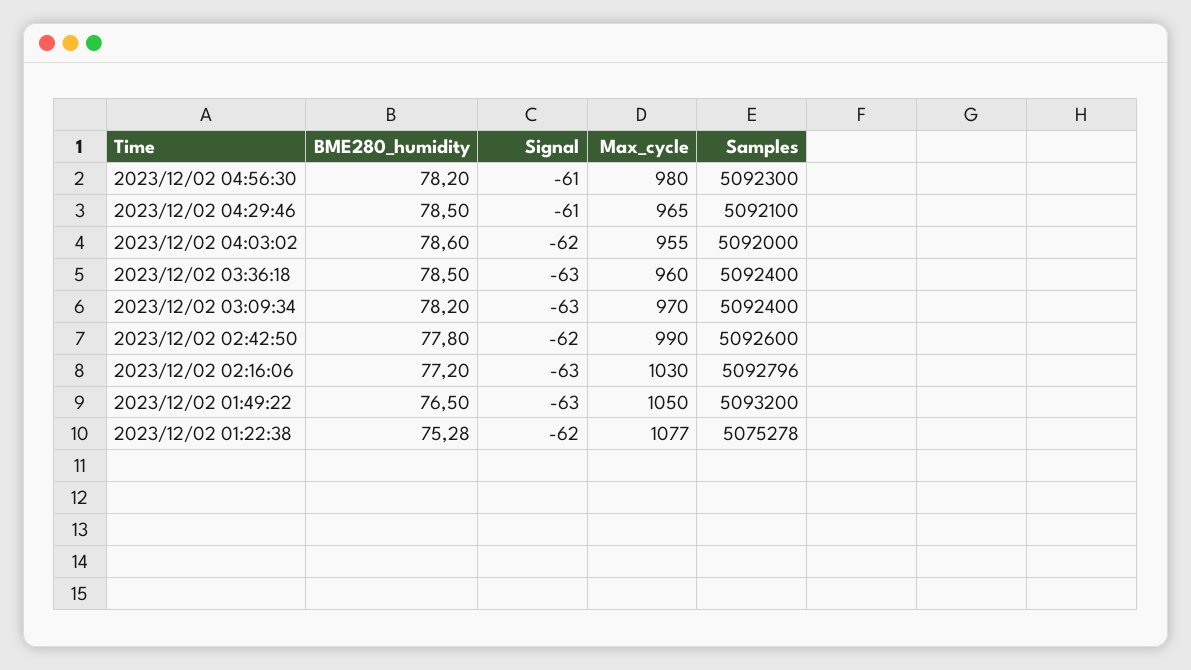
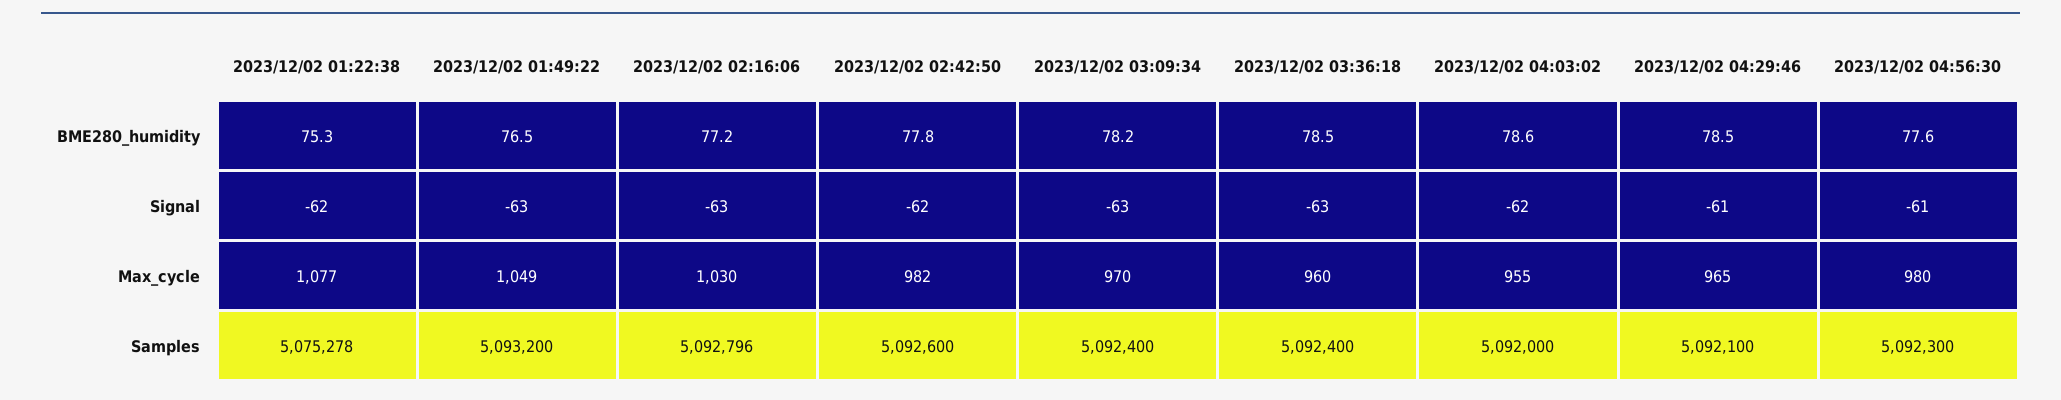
  {
    "BME280_humidity": {
-     "2023/12/02 04:56:30": 78.2,
+     "2023/12/02 04:56:30": 77.6,
      "2023/12/02 04:29:46": 78.5,
      "2023/12/02 04:03:02": 78.6,
      "2023/12/02 03:36:18": 78.5,
      "2023/12/02 03:09:34": 78.2,
      "2023/12/02 02:42:50": 77.8,
      "2023/12/02 02:16:06": 77.2,
      "2023/12/02 01:49:22": 76.5,
      "2023/12/02 01:22:38": 75.28
    },
    "Signal": {
      "2023/12/02 04:56:30": -61,
      "2023/12/02 04:29:46": -61,
      "2023/12/02 04:03:02": -62,
      "2023/12/02 03:36:18": -63,
      "2023/12/02 03:09:34": -63,
      "2023/12/02 02:42:50": -62,
      "2023/12/02 02:16:06": -63,
      "2023/12/02 01:49:22": -63,
      "2023/12/02 01:22:38": -62
    },
    "Max_cycle": {
      "2023/12/02 04:56:30": 980,
      "2023/12/02 04:29:46": 965,
      "2023/12/02 04:03:02": 955,
      "2023/12/02 03:36:18": 960,
      "2023/12/02 03:09:34": 970,
-     "2023/12/02 02:42:50": 990,
+     "2023/12/02 02:42:50": 982,
      "2023/12/02 02:16:06": 1030,
-     "2023/12/02 01:49:22": 1050,
+     "2023/12/02 01:49:22": 1049,
      "2023/12/02 01:22:38": 1077
    },
    "Samples": {
      "2023/12/02 04:56:30": 5092300,
      "2023/12/02 04:29:46": 5092100,
      "2023/12/02 04:03:02": 5092000,
      "2023/12/02 03:36:18": 5092400,
      "2023/12/02 03:09:34": 5092400,
      "2023/12/02 02:42:50": 5092600,
      "2023/12/02 02:16:06": 5092796,
      "2023/12/02 01:49:22": 5093200,
      "2023/12/02 01:22:38": 5075278
    }
  }

